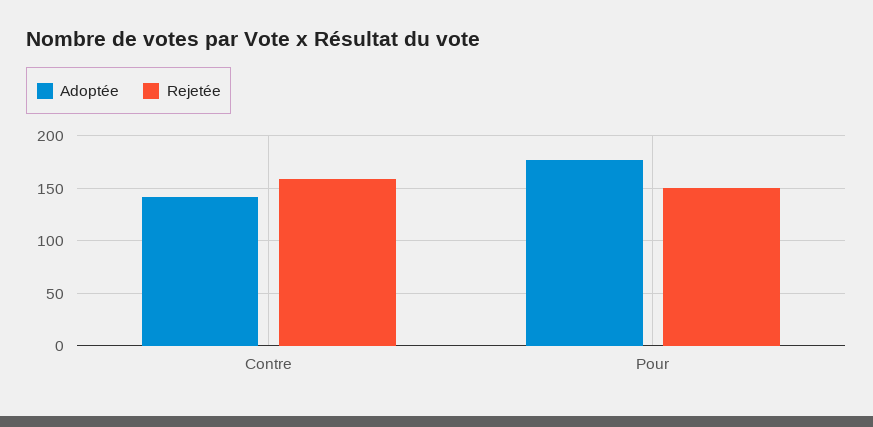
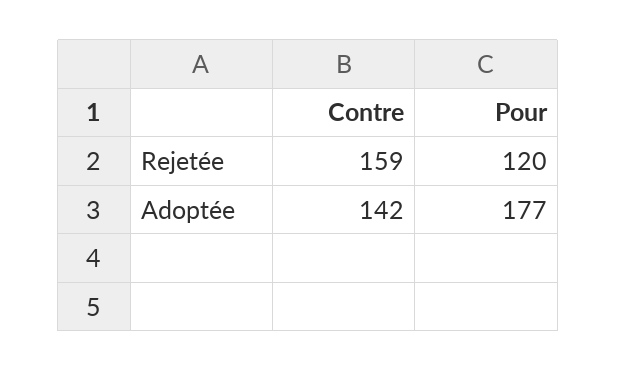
  {
    "Adoptée": {
      "Contre": 142,
      "Pour": 177
    },
    "Rejetée": {
      "Contre": 159,
-     "Pour": 150
+     "Pour": 120
    }
  }

